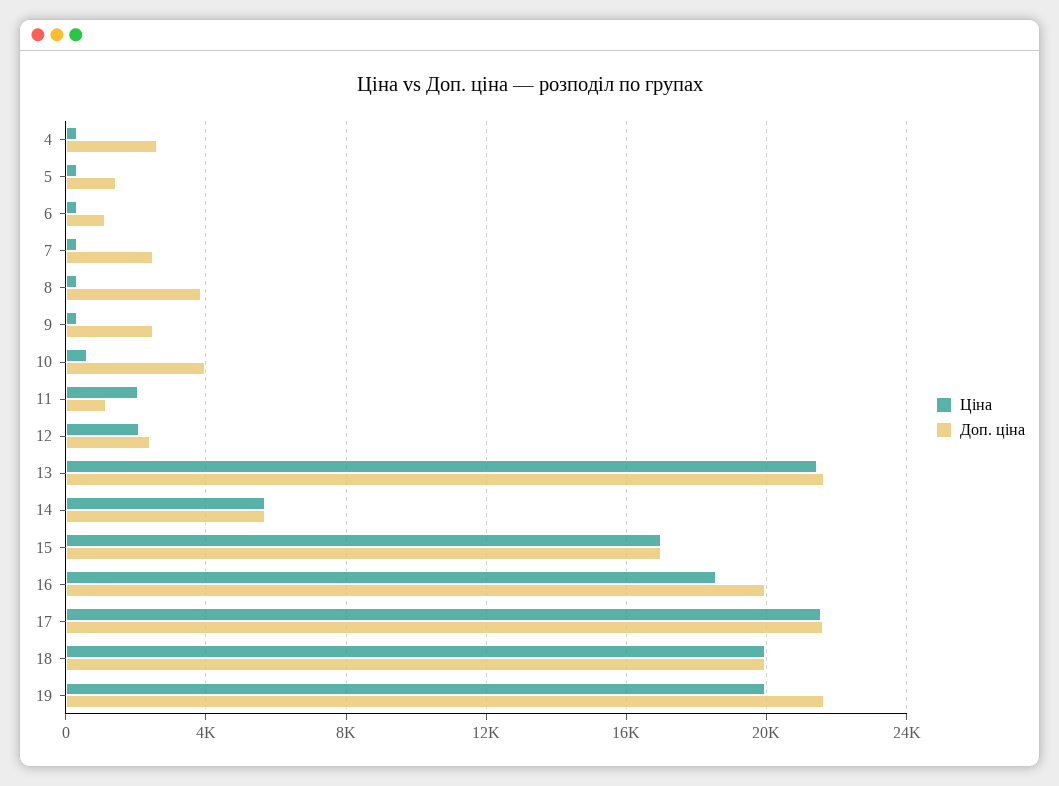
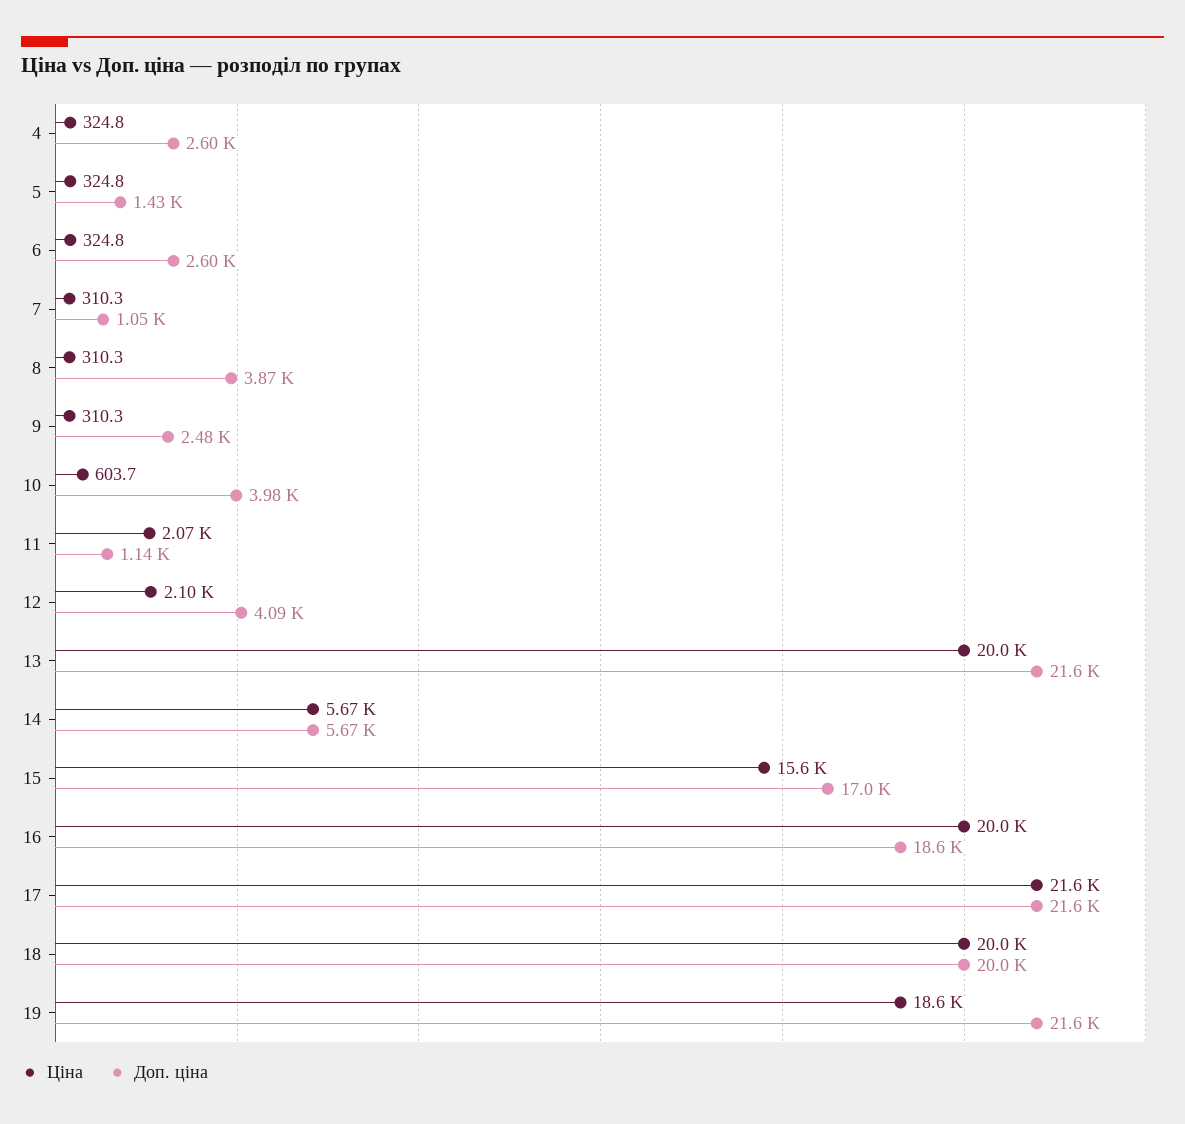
  {
    "Ціна": {
      "4": 324.8,
      "5": 324.8,
      "6": 324.8,
      "7": 310.3,
      "8": 310.3,
      "9": 310.3,
      "10": 603.7,
      "11": 2070,
      "12": 2100,
-     "13": 21500,
+     "13": 20000,
      "14": 5670,
-     "15": 17000,
+     "15": 15600,
-     "16": 18500,
+     "16": 20000,
      "17": 21600,
      "18": 20000,
-     "19": 20000
+     "19": 18600
    },
    "Доп. ціна": {
      "4": 2600,
      "5": 1430,
-     "6": 1000,
+     "6": 2600,
-     "7": 2500,
+     "7": 1050,
      "8": 3870,
      "9": 2480,
      "10": 3980,
      "11": 1140,
-     "12": 2500,
+     "12": 4090,
      "13": 21600,
      "14": 5670,
      "15": 17000,
-     "16": 20000,
+     "16": 18600,
      "17": 21600,
      "18": 20000,
      "19": 21600
    }
  }

